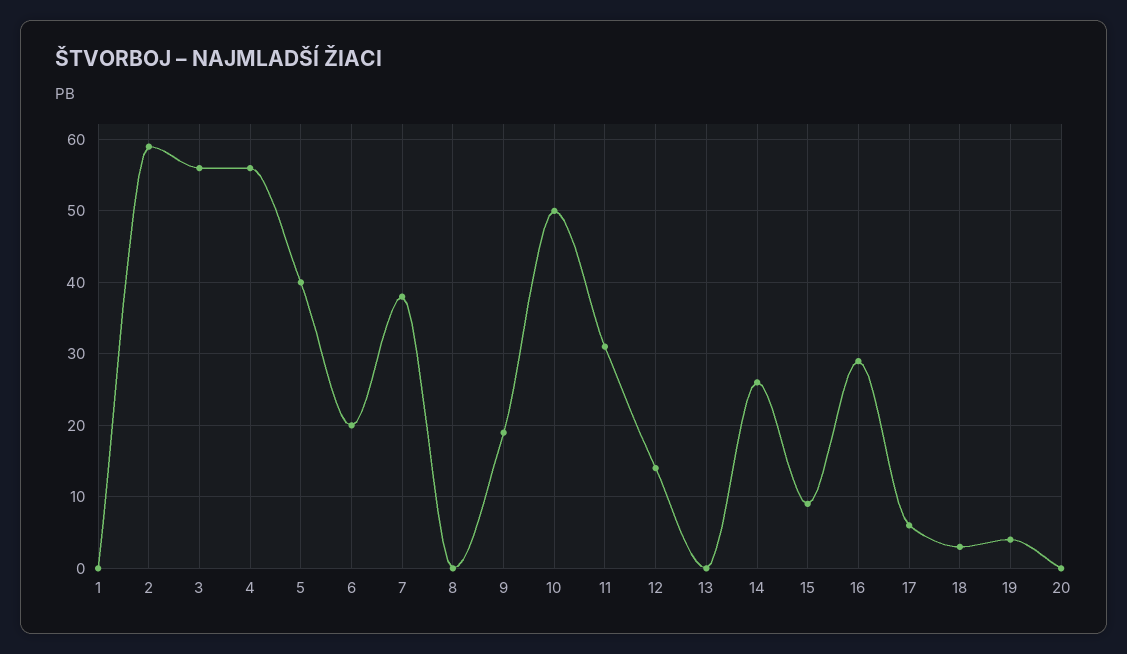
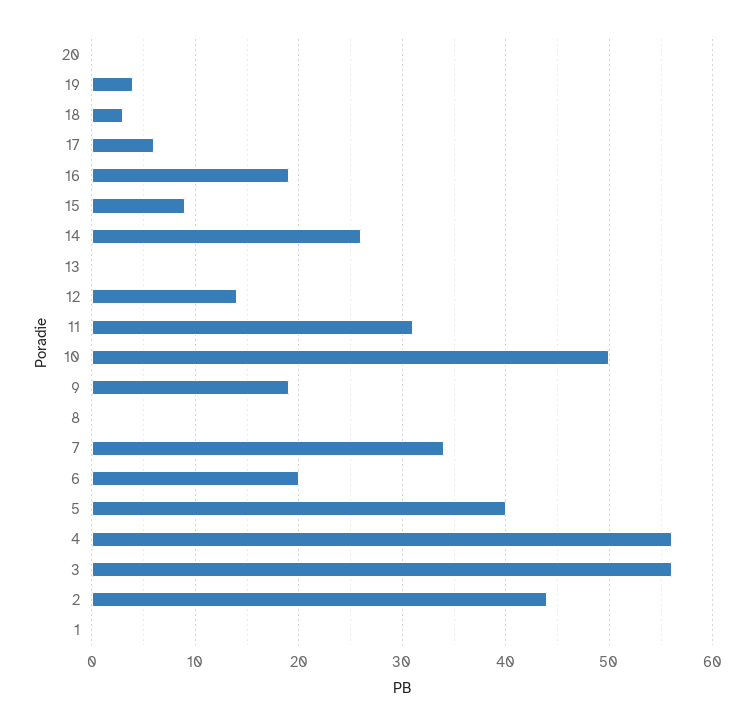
  {
    "1": 0,
-   "2": 59,
+   "2": 44,
    "3": 56,
    "4": 56,
    "5": 40,
    "6": 20,
-   "7": 38,
+   "7": 34,
    "8": 0,
    "9": 19,
    "10": 50,
    "11": 31,
    "12": 14,
    "13": 0,
    "14": 26,
    "15": 9,
-   "16": 29,
+   "16": 19,
    "17": 6,
    "18": 3,
    "19": 4,
    "20": 0
  }

